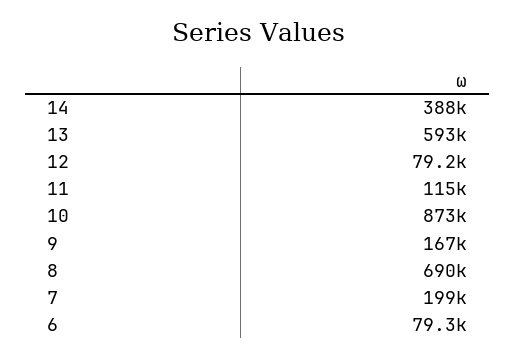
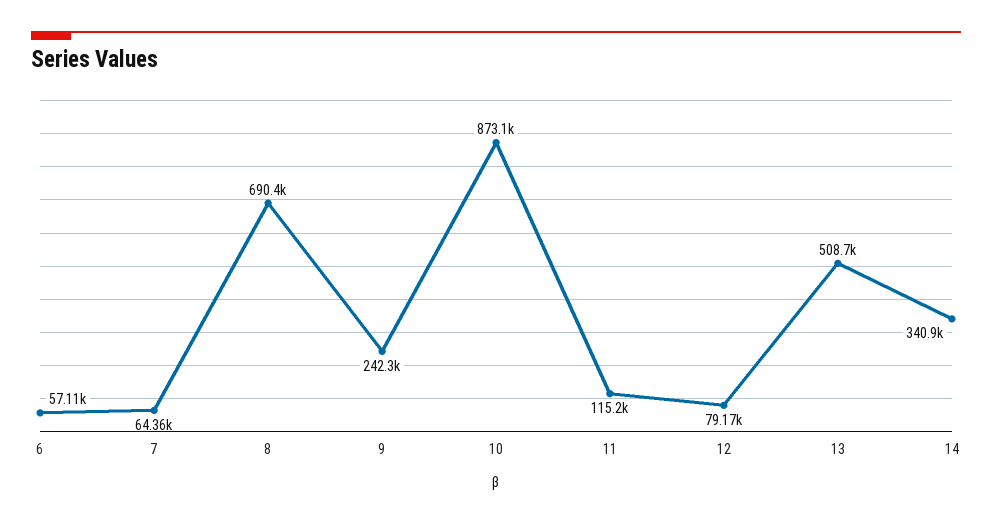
  {
-   "14": 388000,
+   "14": 340900,
-   "13": 593000,
+   "13": 508700,
    "12": 79170,
    "11": 115200,
    "10": 873100,
-   "9": 167000,
+   "9": 242300,
    "8": 690400,
-   "7": 199000,
+   "7": 64360,
-   "6": 79300
+   "6": 57110
  }

